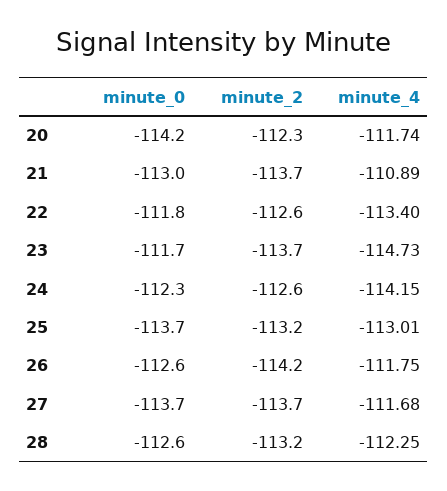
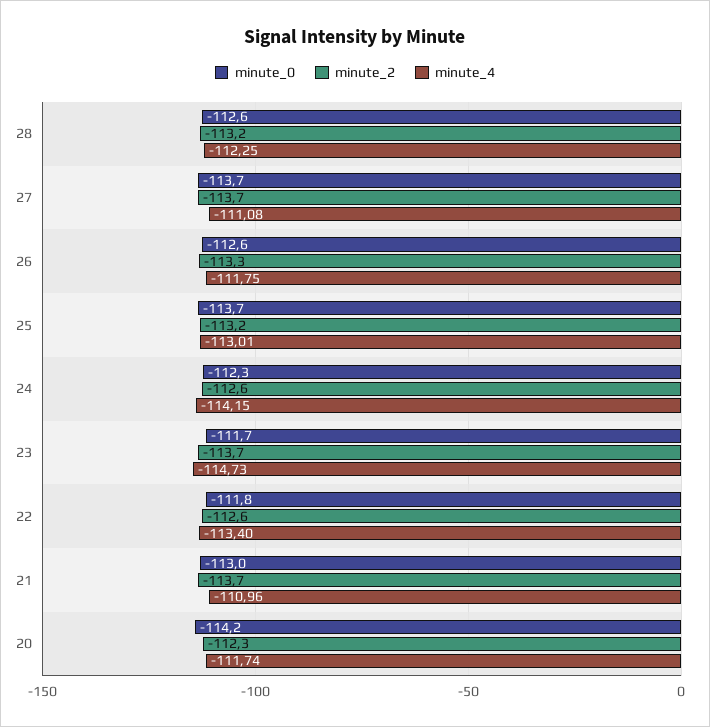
  {
    "minute_0": {
      "20": -114.2,
      "21": -113,
      "22": -111.8,
      "23": -111.7,
      "24": -112.3,
      "25": -113.7,
      "26": -112.6,
      "27": -113.7,
      "28": -112.6
    },
    "minute_2": {
      "20": -112.3,
      "21": -113.7,
      "22": -112.6,
      "23": -113.7,
      "24": -112.6,
      "25": -113.2,
-     "26": -114.2,
+     "26": -113.3,
      "27": -113.7,
      "28": -113.2
    },
    "minute_4": {
      "20": -111.74,
-     "21": -110.89,
+     "21": -110.96,
      "22": -113.4,
      "23": -114.73,
      "24": -114.15,
      "25": -113.01,
      "26": -111.75,
-     "27": -111.68,
+     "27": -111.08,
      "28": -112.25
    }
  }

